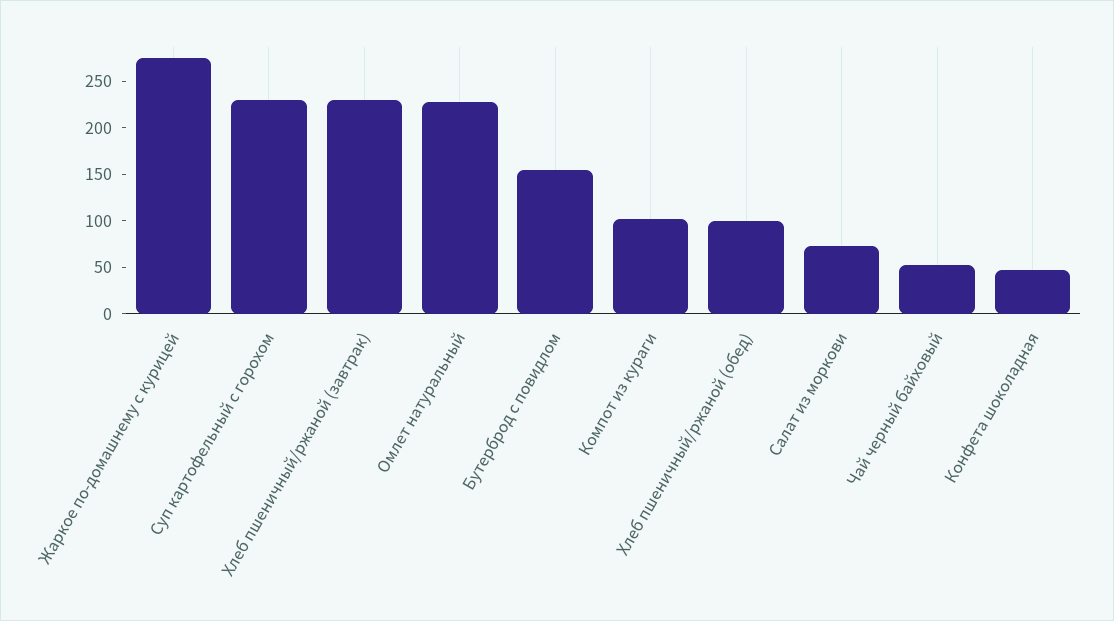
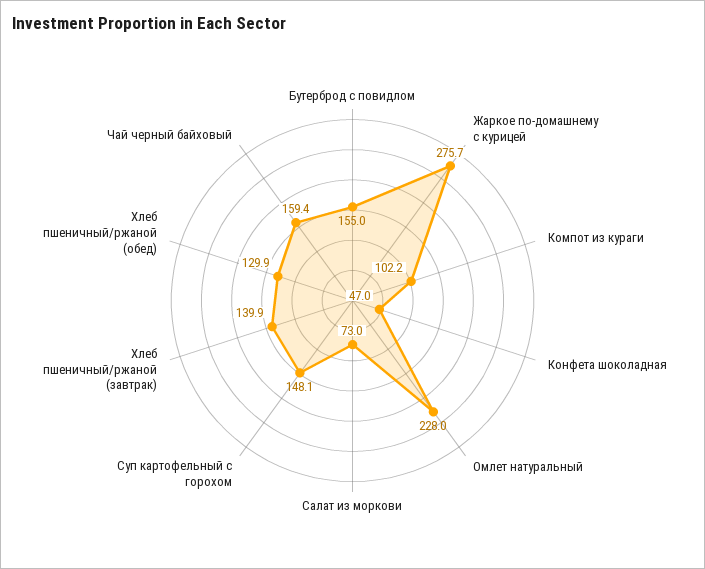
  {
    "Жаркое по-домашнему с курицей": 275.7,
-   "Суп картофельный с горохом": 230,
+   "Суп картофельный с горохом": 148.1,
-   "Хлеб пшеничный/ржаной (завтрак)": 230,
+   "Хлеб пшеничный/ржаной (завтрак)": 139.9,
    "Омлет натуральный": 228,
    "Бутерброд с повидлом": 155,
    "Компот из кураги": 102.2,
-   "Хлеб пшеничный/ржаной (обед)": 100,
+   "Хлеб пшеничный/ржаной (обед)": 129.9,
    "Салат из моркови": 73,
-   "Чай черный байховый": 50,
+   "Чай черный байховый": 159.4,
    "Конфета шоколадная": 47
  }

